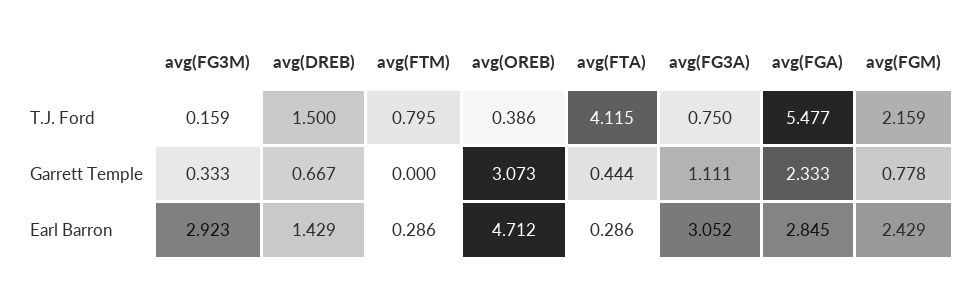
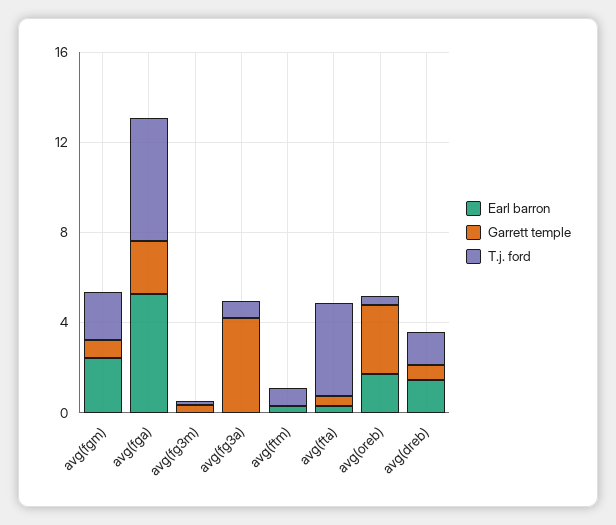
  {
    "T.J. Ford": {
      "avg(FG3M)": 0.159,
      "avg(DREB)": 1.5,
      "avg(FTM)": 0.795,
      "avg(OREB)": 0.386,
      "avg(FTA)": 4.115,
      "avg(FG3A)": 0.75,
      "avg(FGA)": 5.477,
      "avg(FGM)": 2.159
    },
    "Garrett Temple": {
      "avg(FG3M)": 0.333,
      "avg(DREB)": 0.667,
      "avg(FTM)": 0,
      "avg(OREB)": 3.073,
      "avg(FTA)": 0.444,
-     "avg(FG3A)": 1.111,
+     "avg(FG3A)": 4,
      "avg(FGA)": 2.333,
      "avg(FGM)": 0.778
    },
    "Earl Barron": {
-     "avg(FG3M)": 2.923,
+     "avg(FG3M)": 0,
      "avg(DREB)": 1.429,
      "avg(FTM)": 0.286,
-     "avg(OREB)": 4.712,
+     "avg(OREB)": 2,
      "avg(FTA)": 0.286,
-     "avg(FG3A)": 3.052,
+     "avg(FG3A)": 0,
-     "avg(FGA)": 2.845,
+     "avg(FGA)": 5,
      "avg(FGM)": 2.429
    }
  }

